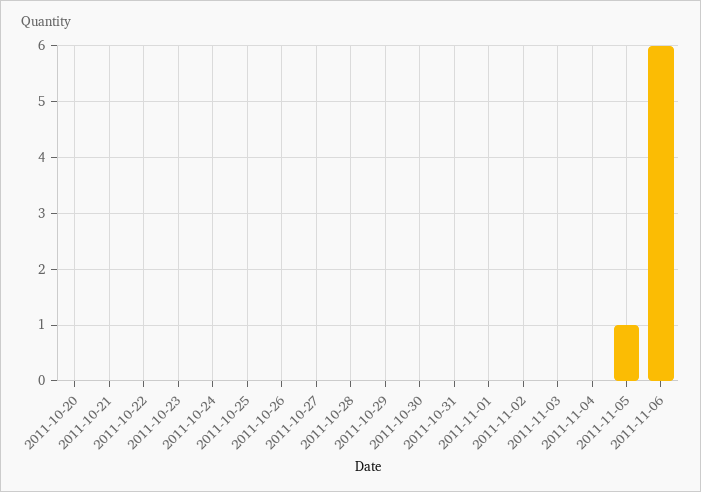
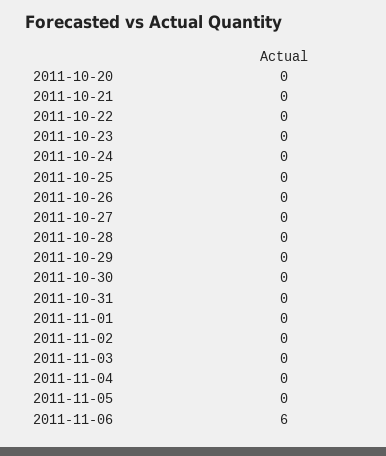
  {
    "2011-10-20": 0,
    "2011-10-21": 0,
    "2011-10-22": 0,
    "2011-10-23": 0,
    "2011-10-24": 0,
    "2011-10-25": 0,
    "2011-10-26": 0,
    "2011-10-27": 0,
    "2011-10-28": 0,
    "2011-10-29": 0,
    "2011-10-30": 0,
    "2011-10-31": 0,
    "2011-11-01": 0,
    "2011-11-02": 0,
    "2011-11-03": 0,
    "2011-11-04": 0,
-   "2011-11-05": 1,
+   "2011-11-05": 0,
    "2011-11-06": 6
  }

